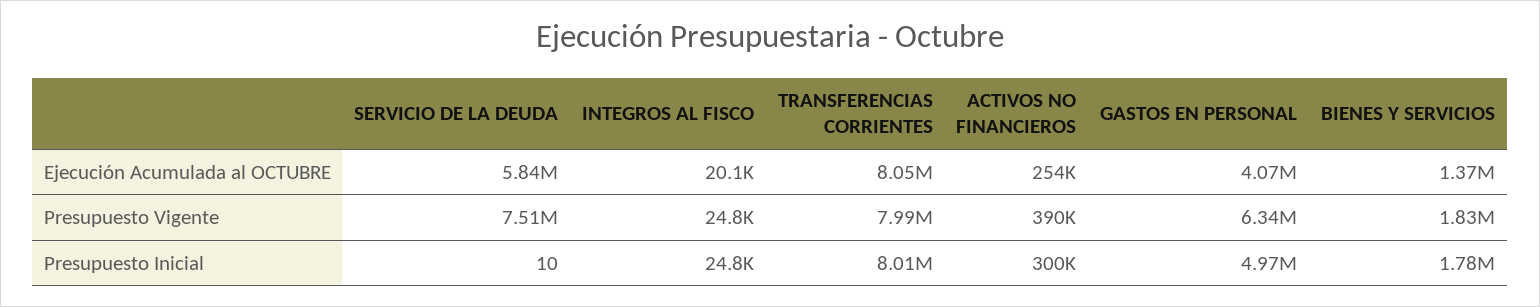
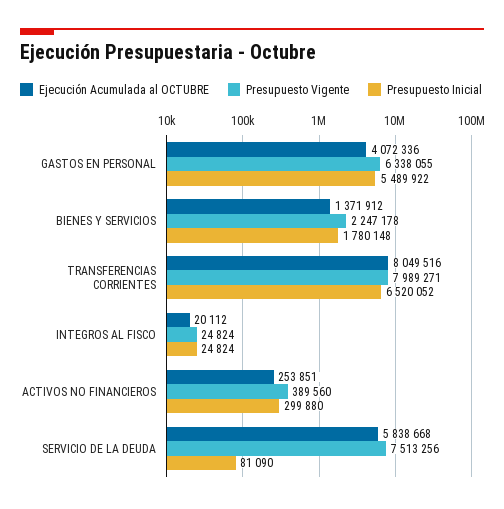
  {
    "Ejecución Acumulada al OCTUBRE": {
      "SERVICIO DE LA DEUDA": 5838668,
      "INTEGROS AL FISCO": 20112,
      "TRANSFERENCIAS CORRIENTES": 8049516,
      "ACTIVOS NO FINANCIEROS": 253851,
      "GASTOS EN PERSONAL": 4072336,
      "BIENES Y SERVICIOS": 1371912
    },
    "Presupuesto Vigente": {
      "SERVICIO DE LA DEUDA": 7513256,
      "INTEGROS AL FISCO": 24824,
      "TRANSFERENCIAS CORRIENTES": 7989271,
      "ACTIVOS NO FINANCIEROS": 389560,
      "GASTOS EN PERSONAL": 6338055,
-     "BIENES Y SERVICIOS": 1830000
+     "BIENES Y SERVICIOS": 2247178
    },
    "Presupuesto Inicial": {
-     "SERVICIO DE LA DEUDA": 10,
+     "SERVICIO DE LA DEUDA": 81090,
      "INTEGROS AL FISCO": 24824,
-     "TRANSFERENCIAS CORRIENTES": 8010000,
+     "TRANSFERENCIAS CORRIENTES": 6520052,
      "ACTIVOS NO FINANCIEROS": 299880,
-     "GASTOS EN PERSONAL": 4970000,
+     "GASTOS EN PERSONAL": 5489922,
      "BIENES Y SERVICIOS": 1780148
    }
  }

